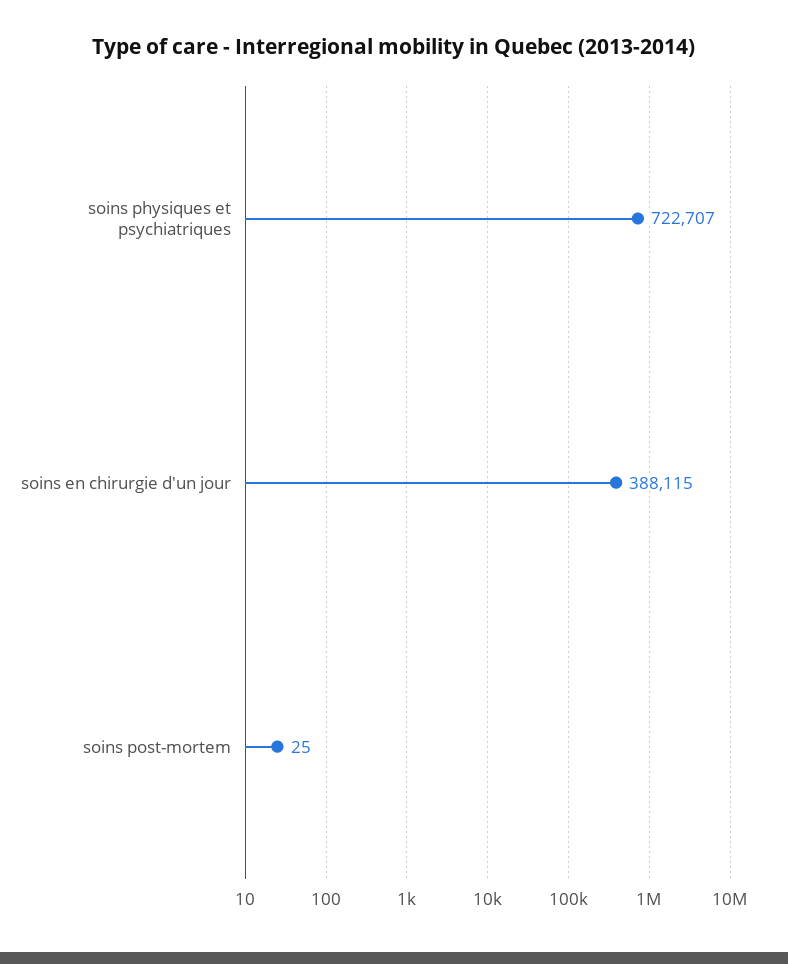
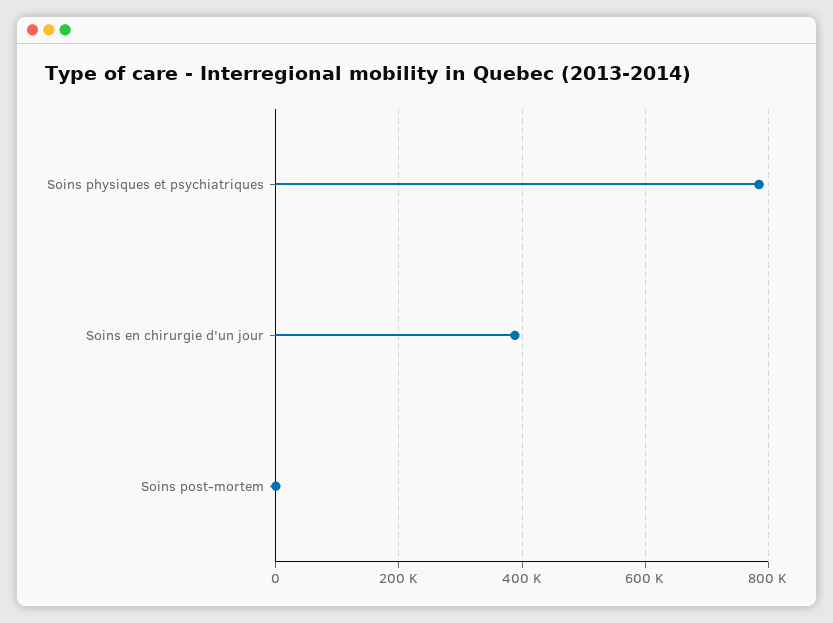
  {
-   "soins physiques et psychiatriques": 722707,
+   "soins physiques et psychiatriques": 780000,
    "soins en chirurgie d'un jour": 388115,
    "soins post-mortem": 25
  }

